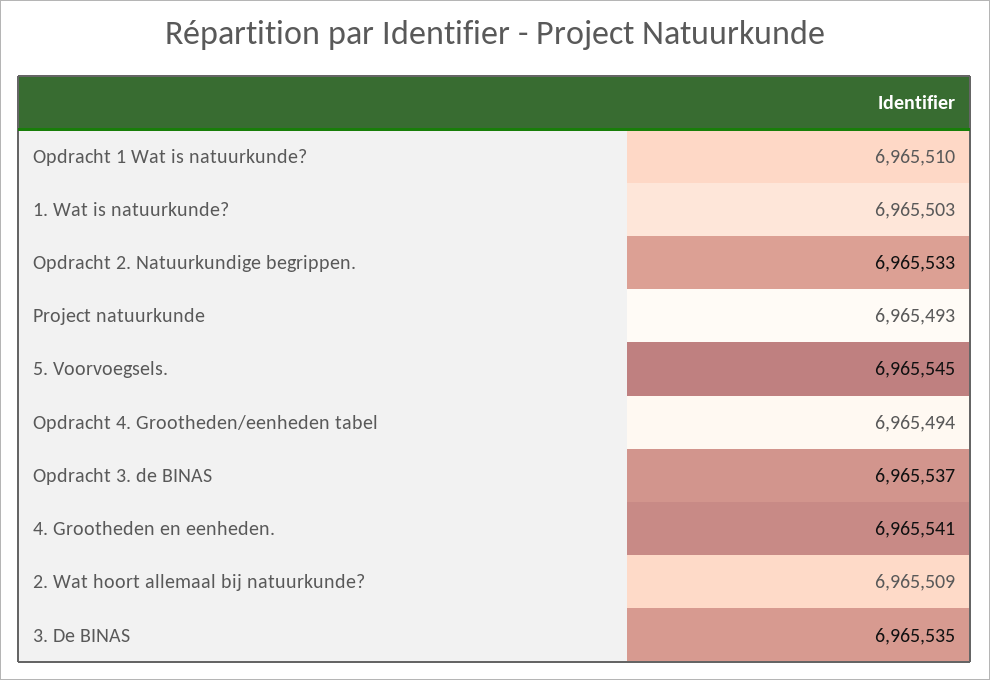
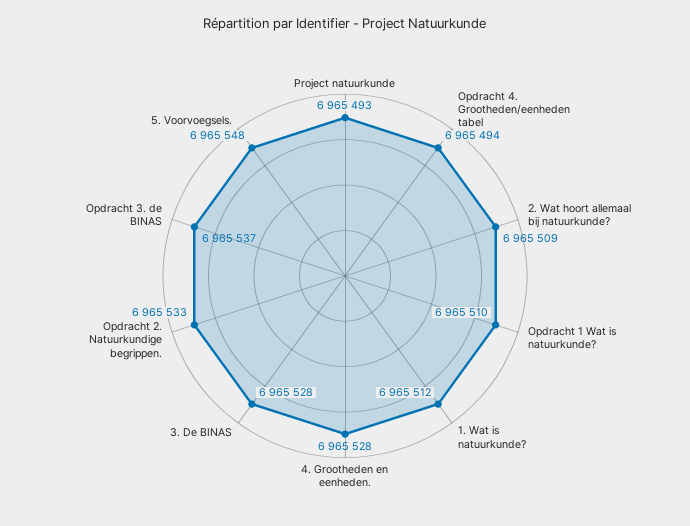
  {
    "Opdracht 1 Wat is natuurkunde?": 6965510,
-   "1. Wat is natuurkunde?": 6965503,
+   "1. Wat is natuurkunde?": 6965512,
    "Opdracht 2. Natuurkundige begrippen.": 6965533,
    "Project natuurkunde": 6965493,
-   "5. Voorvoegsels.": 6965545,
+   "5. Voorvoegsels.": 6965548,
    "Opdracht 4. Grootheden/eenheden tabel": 6965494,
    "Opdracht 3. de BINAS": 6965537,
-   "4. Grootheden en eenheden.": 6965541,
+   "4. Grootheden en eenheden.": 6965528,
    "2. Wat hoort allemaal bij natuurkunde?": 6965509,
-   "3. De BINAS": 6965535
+   "3. De BINAS": 6965528
  }

